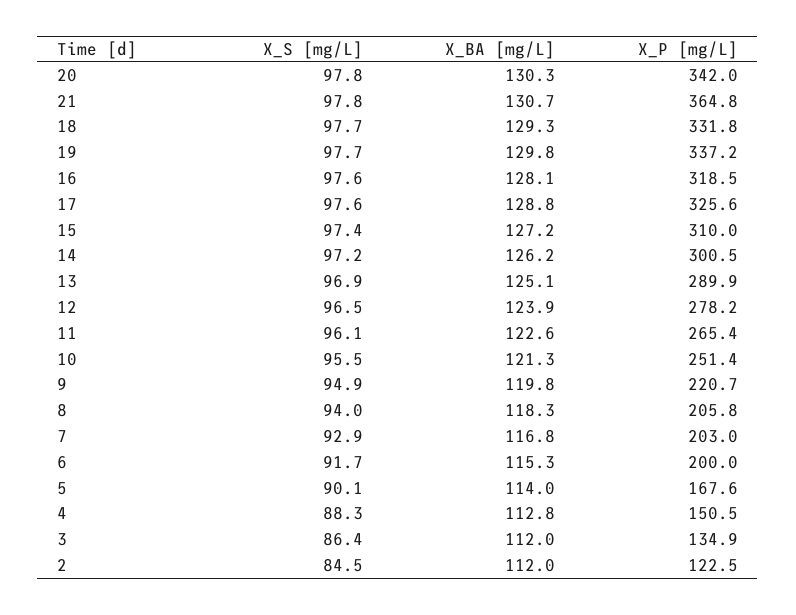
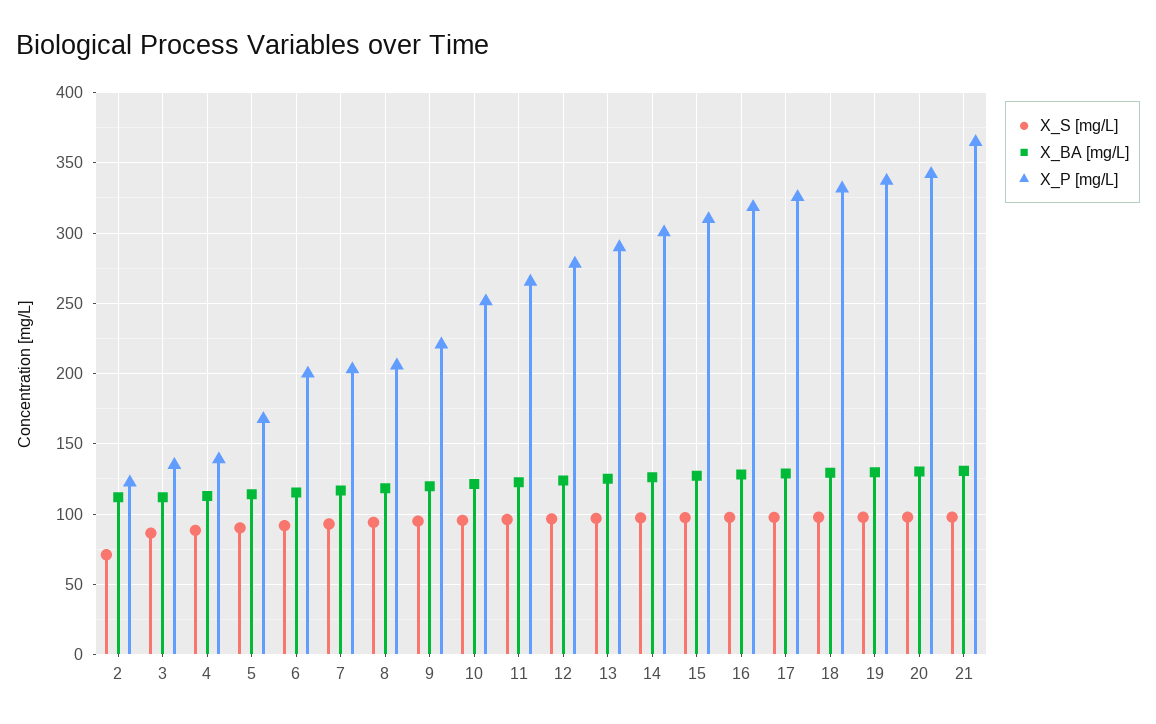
  {
    "X_S [mg/L]": {
      "20": 97.8,
      "21": 97.8,
      "18": 97.7,
      "19": 97.7,
      "16": 97.6,
      "17": 97.6,
      "15": 97.4,
      "14": 97.2,
      "13": 96.9,
      "12": 96.5,
      "11": 96.1,
      "10": 95.5,
      "9": 94.9,
      "8": 94,
      "7": 92.9,
      "6": 91.7,
      "5": 90.1,
      "4": 88.3,
      "3": 86.4,
-     "2": 84.5
+     "2": 70
    },
    "X_BA [mg/L]": {
      "20": 130.3,
      "21": 130.7,
      "18": 129.3,
      "19": 129.8,
      "16": 128.1,
      "17": 128.8,
      "15": 127.2,
      "14": 126.2,
      "13": 125.1,
      "12": 123.9,
      "11": 122.6,
      "10": 121.3,
      "9": 119.8,
      "8": 118.3,
      "7": 116.8,
      "6": 115.3,
      "5": 114,
      "4": 112.8,
      "3": 112,
      "2": 112
    },
    "X_P [mg/L]": {
      "20": 342,
      "21": 364.8,
      "18": 331.8,
      "19": 337.2,
      "16": 318.5,
      "17": 325.6,
      "15": 310,
      "14": 300.5,
      "13": 289.9,
      "12": 278.2,
      "11": 265.4,
      "10": 251.4,
      "9": 220.7,
      "8": 205.8,
      "7": 203,
      "6": 200,
      "5": 167.6,
-     "4": 150.5,
+     "4": 140,
      "3": 134.9,
      "2": 122.5
    }
  }

